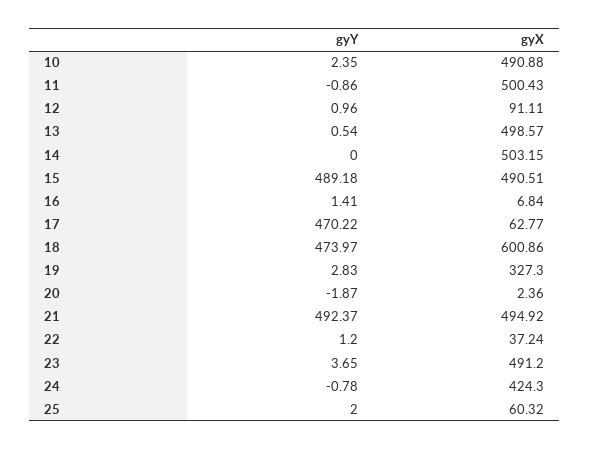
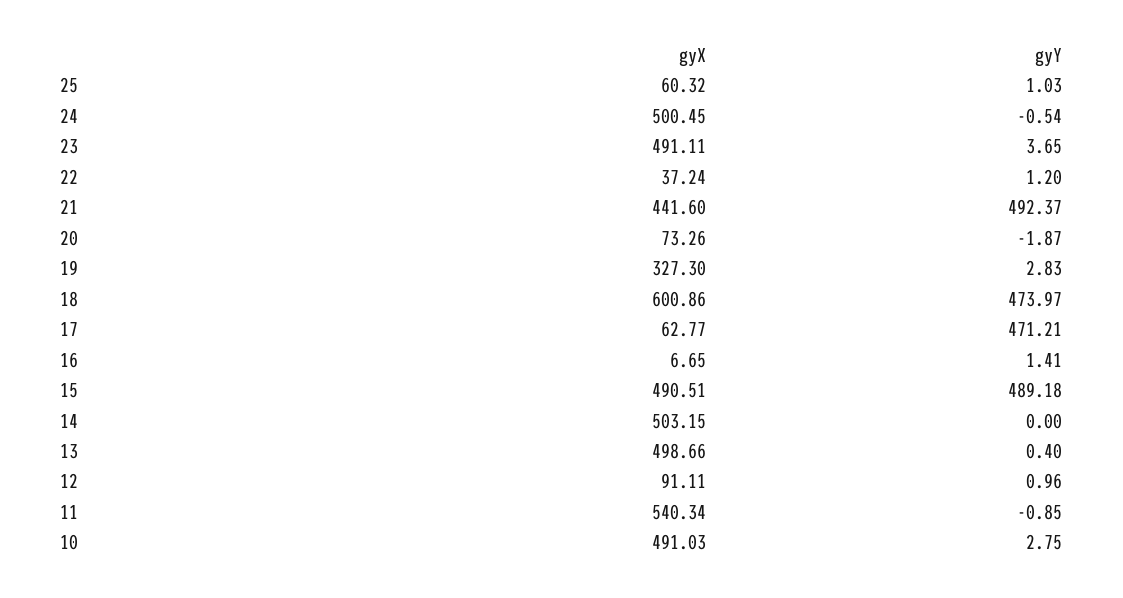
  {
    "gyY": {
-     "10": 2.35,
+     "10": 2.75,
-     "11": -0.86,
+     "11": -0.85,
      "12": 0.96,
-     "13": 0.54,
+     "13": 0.4,
      "14": 0,
      "15": 489.18,
      "16": 1.41,
-     "17": 470.22,
+     "17": 471.21,
      "18": 473.97,
      "19": 2.83,
      "20": -1.87,
      "21": 492.37,
      "22": 1.2,
      "23": 3.65,
-     "24": -0.78,
+     "24": -0.54,
-     "25": 2
+     "25": 1.03
    },
    "gyX": {
-     "10": 490.88,
+     "10": 491.03,
-     "11": 500.43,
+     "11": 540.34,
      "12": 91.11,
-     "13": 498.57,
+     "13": 498.66,
      "14": 503.15,
      "15": 490.51,
-     "16": 6.84,
+     "16": 6.65,
      "17": 62.77,
      "18": 600.86,
      "19": 327.3,
-     "20": 2.36,
+     "20": 73.26,
-     "21": 494.92,
+     "21": 441.6,
      "22": 37.24,
-     "23": 491.2,
+     "23": 491.11,
-     "24": 424.3,
+     "24": 500.45,
      "25": 60.32
    }
  }

